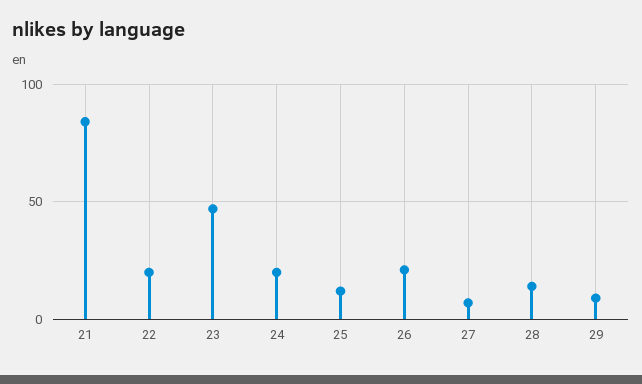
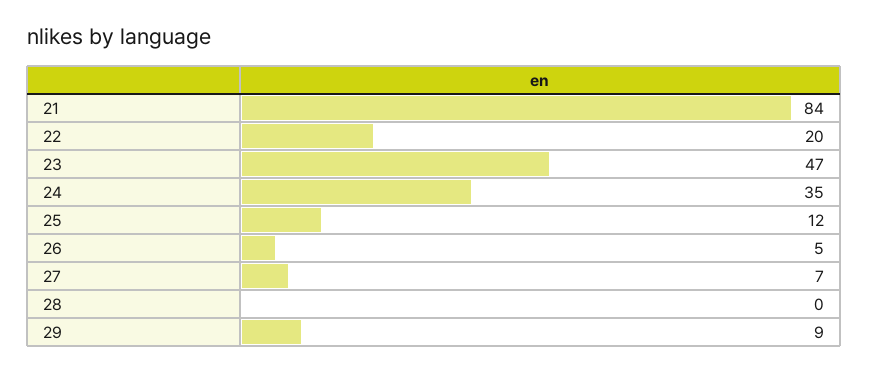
  {
    "21": 84,
    "22": 20,
    "23": 47,
-   "24": 20,
+   "24": 35,
    "25": 12,
-   "26": 20,
+   "26": 5,
    "27": 7,
-   "28": 15,
+   "28": 0,
    "29": 9
  }

